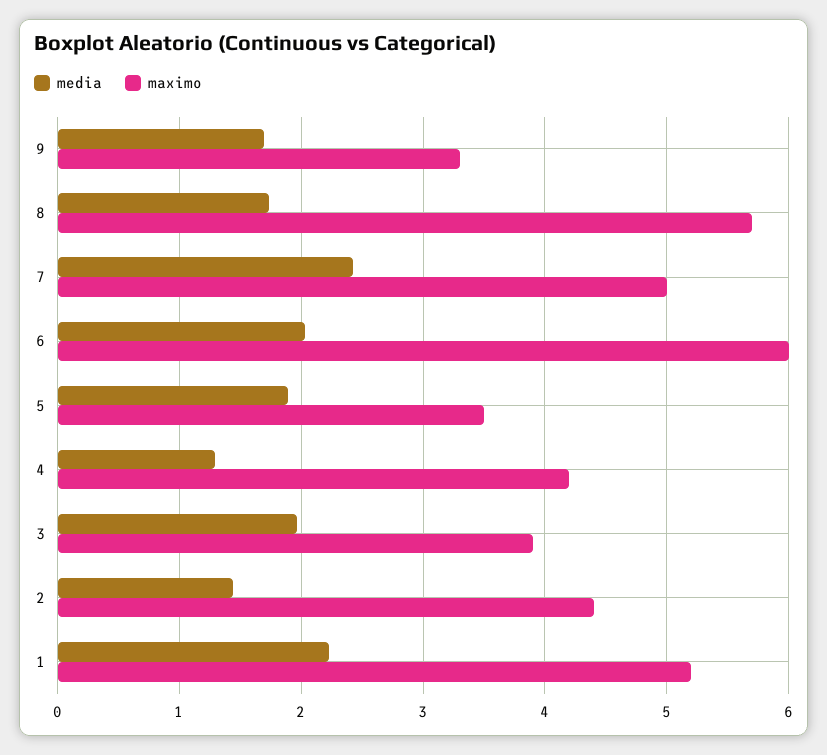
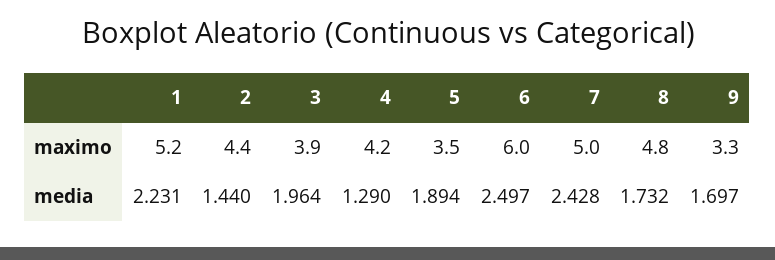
  {
    "media": {
      "9": 1.697,
      "8": 1.732,
      "7": 2.428,
-     "6": 2,
+     "6": 2.497,
      "5": 1.894,
      "4": 1.29,
      "3": 1.964,
      "2": 1.44,
      "1": 2.231
    },
    "maximo": {
      "9": 3.3,
-     "8": 5.7,
+     "8": 4.8,
      "7": 5,
      "6": 6,
      "5": 3.5,
      "4": 4.2,
      "3": 3.9,
      "2": 4.4,
      "1": 5.2
    }
  }

